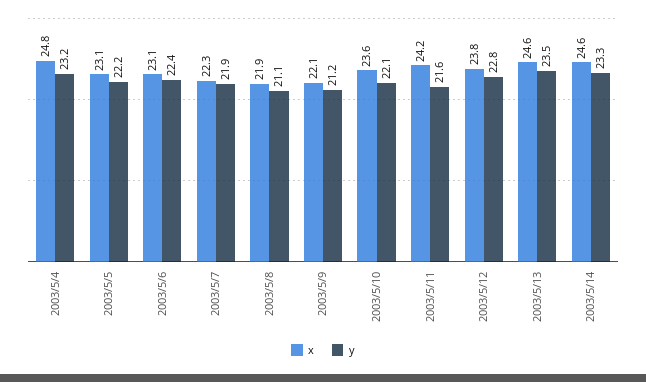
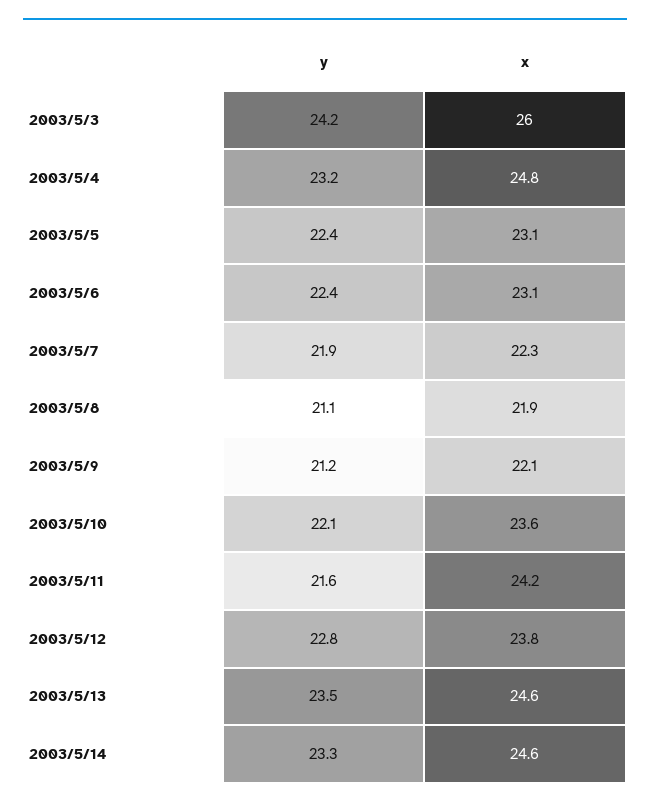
  {
    "x": {
      "2003/5/4": 24.8,
      "2003/5/5": 23.1,
      "2003/5/6": 23.1,
      "2003/5/7": 22.3,
      "2003/5/8": 21.9,
      "2003/5/9": 22.1,
      "2003/5/10": 23.6,
      "2003/5/11": 24.2,
      "2003/5/12": 23.8,
      "2003/5/13": 24.6,
-     "2003/5/14": 24.6
+     "2003/5/14": 24.6,
+     "2003/5/3": 26
    },
    "y": {
      "2003/5/4": 23.2,
-     "2003/5/5": 22.2,
+     "2003/5/5": 22.4,
      "2003/5/6": 22.4,
      "2003/5/7": 21.9,
      "2003/5/8": 21.1,
      "2003/5/9": 21.2,
      "2003/5/10": 22.1,
      "2003/5/11": 21.6,
      "2003/5/12": 22.8,
      "2003/5/13": 23.5,
-     "2003/5/14": 23.3
+     "2003/5/14": 23.3,
+     "2003/5/3": 24.2
    }
  }

